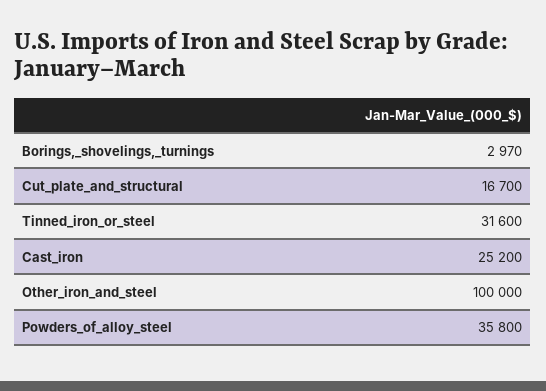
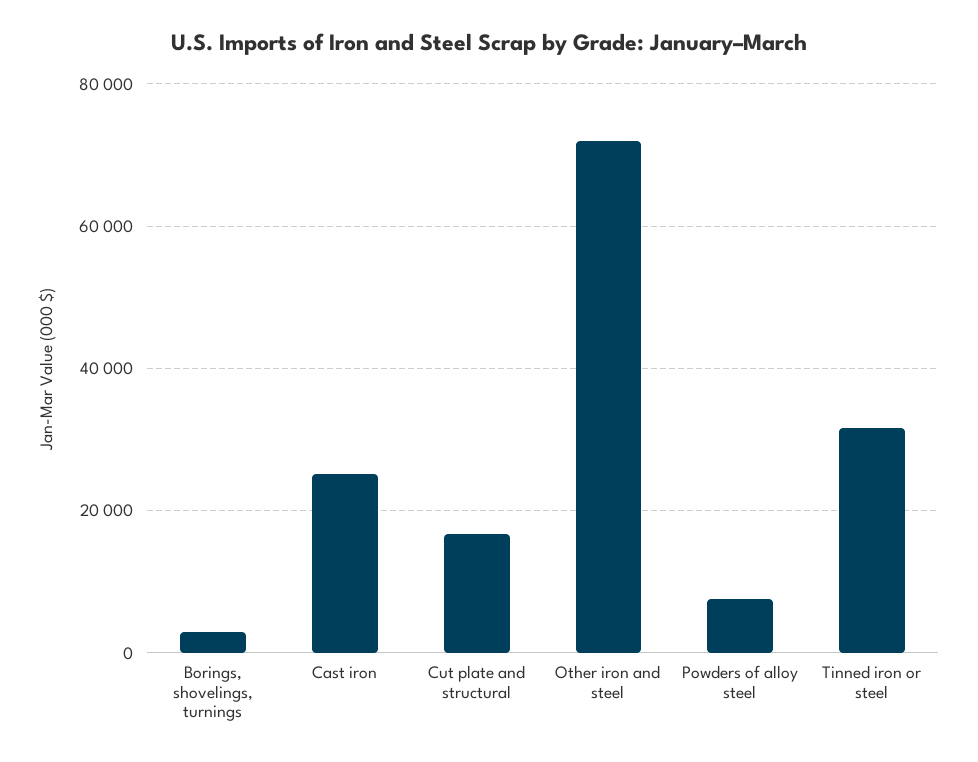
  {
    "Borings,_shovelings,_turnings": 2970,
    "Cut_plate_and_structural": 16700,
    "Tinned_iron_or_steel": 31600,
    "Cast_iron": 25200,
-   "Other_iron_and_steel": 100000,
+   "Other_iron_and_steel": 72000,
-   "Powders_of_alloy_steel": 35800
+   "Powders_of_alloy_steel": 8000
  }

